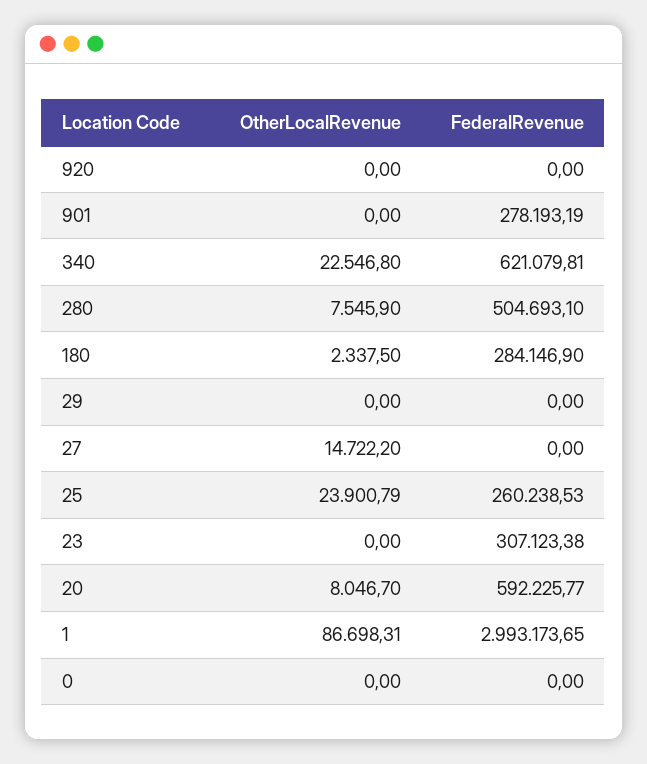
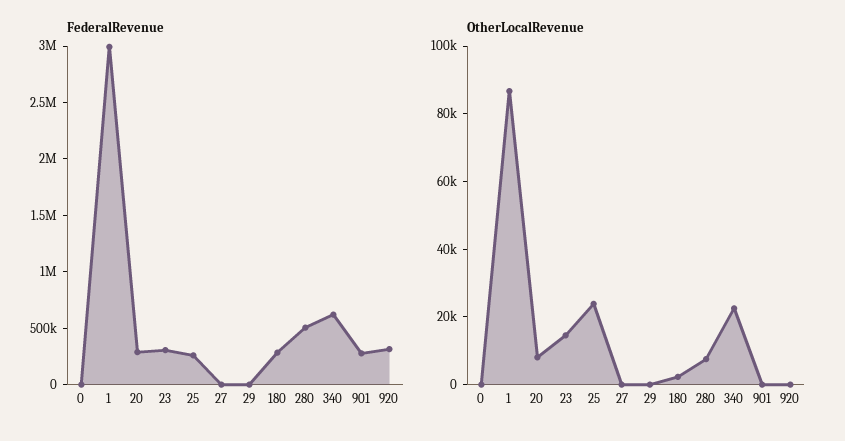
  {
    "OtherLocalRevenue": {
      "920": 0,
      "901": 0,
      "340": 22546.8,
      "280": 7545.9,
      "180": 2337.5,
      "29": 0,
-     "27": 14722.2,
+     "27": 0,
      "25": 23900.79,
-     "23": 0,
+     "23": 15000,
      "20": 8046.7,
      "1": 86698.31,
      "0": 0
    },
    "FederalRevenue": {
-     "920": 0,
+     "920": 300000,
      "901": 278193.19,
      "340": 621079.81,
      "280": 504693.1,
      "180": 284146.9,
      "29": 0,
      "27": 0,
      "25": 260238.53,
      "23": 307123.38,
-     "20": 592225.77,
+     "20": 300000,
      "1": 2993173.65,
      "0": 0
    }
  }

